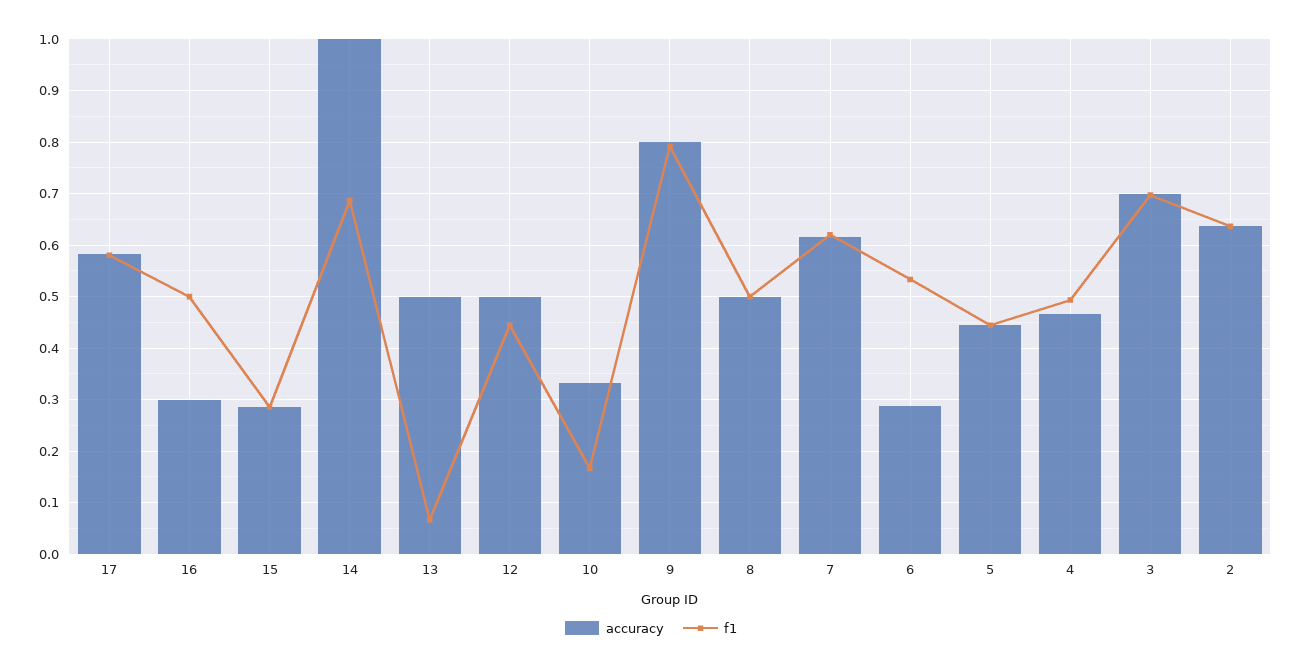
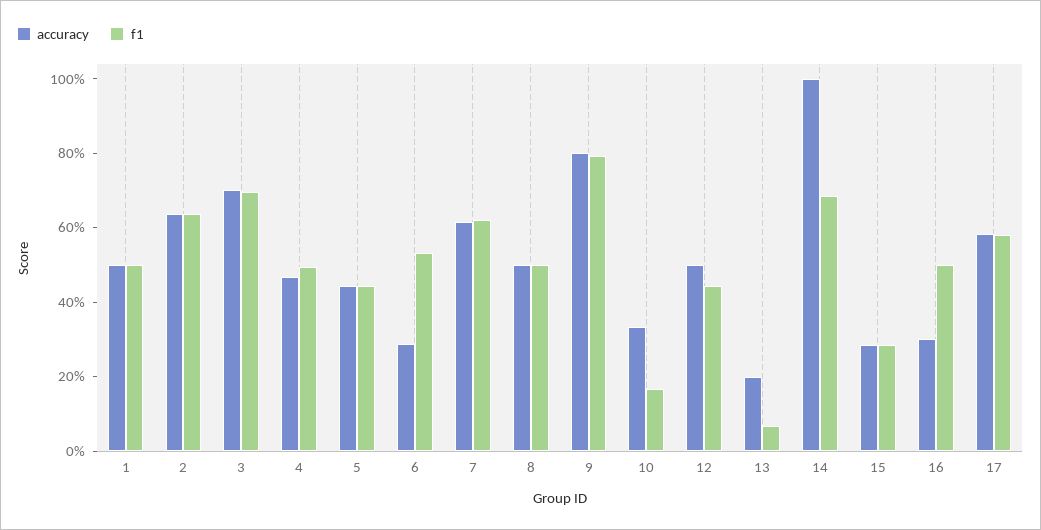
  {
    "accuracy": {
      "17": 0.58,
      "16": 0.3,
      "15": 0.28,
      "14": 1,
-     "13": 0.5,
+     "13": 0.2,
      "12": 0.5,
      "10": 0.34,
      "9": 0.8,
      "8": 0.5,
      "7": 0.62,
      "6": 0.28,
      "5": 0.44,
      "4": 0.46,
      "3": 0.7,
-     "2": 0.64
+     "2": 0.64,
+     "1": 0.5
    },
    "f1": {
      "17": 0.58,
      "16": 0.5,
      "15": 0.28,
      "14": 0.68,
      "13": 0.06,
      "12": 0.44,
      "10": 0.16,
      "9": 0.8,
      "8": 0.5,
      "7": 0.62,
      "6": 0.54,
      "5": 0.44,
      "4": 0.5,
      "3": 0.7,
-     "2": 0.64
+     "2": 0.64,
+     "1": 0.5
    }
  }

